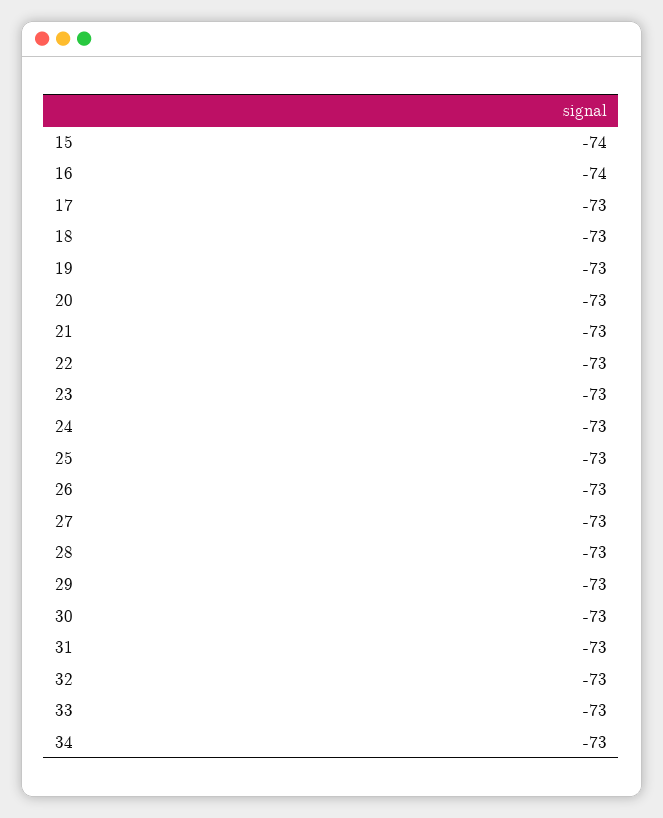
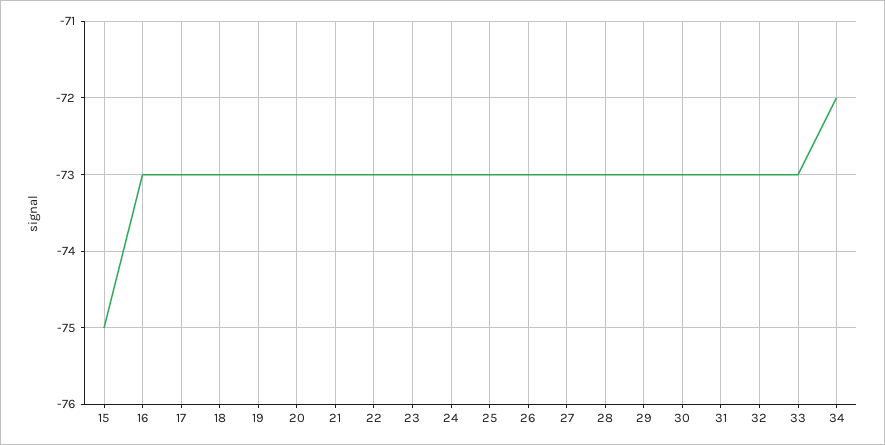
  {
-   "15": -74,
+   "15": -75,
-   "16": -74,
+   "16": -73,
    "17": -73,
    "18": -73,
    "19": -73,
    "20": -73,
    "21": -73,
    "22": -73,
    "23": -73,
    "24": -73,
    "25": -73,
    "26": -73,
    "27": -73,
    "28": -73,
    "29": -73,
    "30": -73,
    "31": -73,
    "32": -73,
    "33": -73,
-   "34": -73
+   "34": -72
  }

